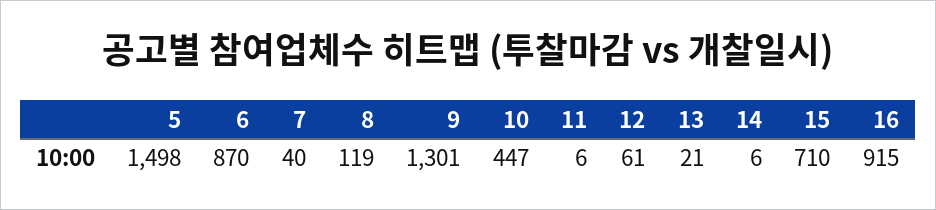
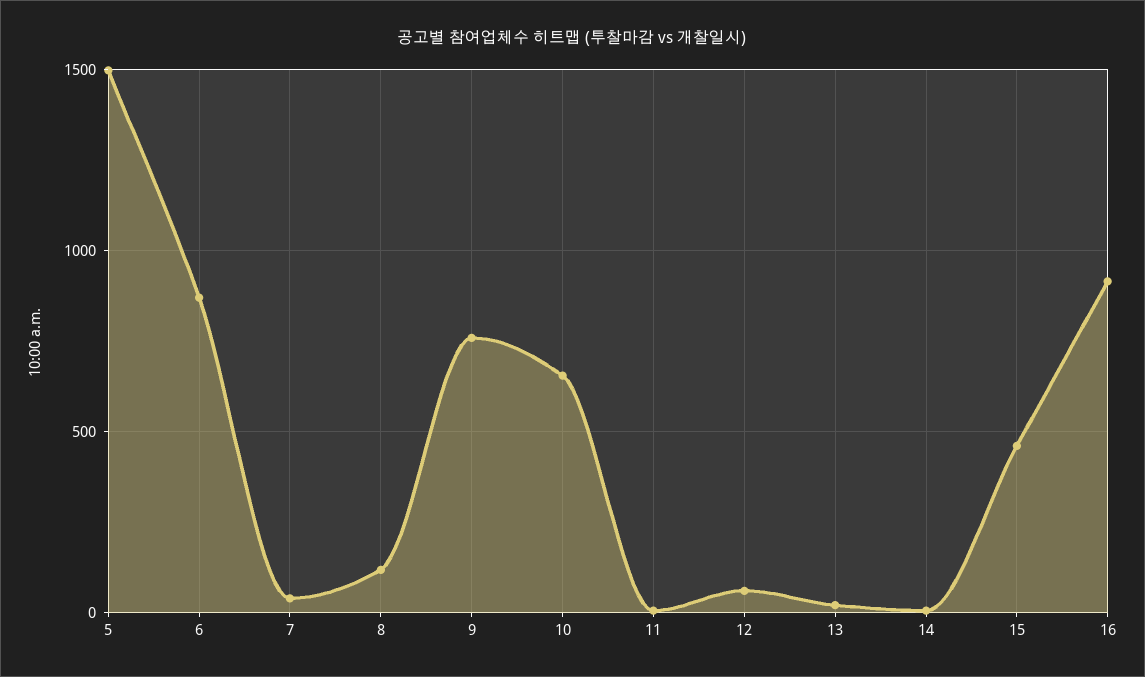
  {
    "5": 1498,
    "6": 870,
    "7": 40,
    "8": 119,
-   "9": 1301,
+   "9": 750,
-   "10": 447,
+   "10": 650,
    "11": 6,
    "12": 61,
    "13": 21,
    "14": 6,
-   "15": 710,
+   "15": 450,
    "16": 915
  }

